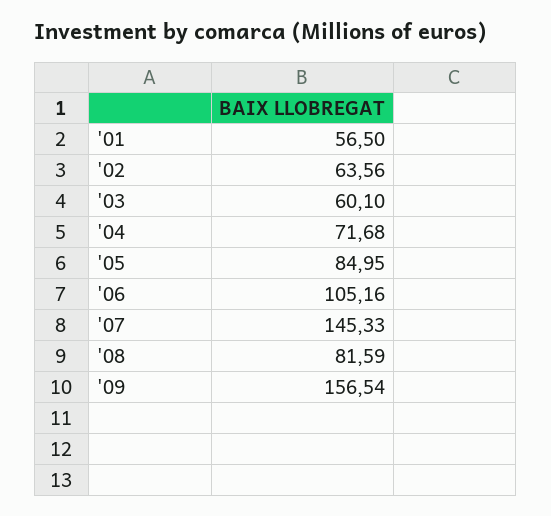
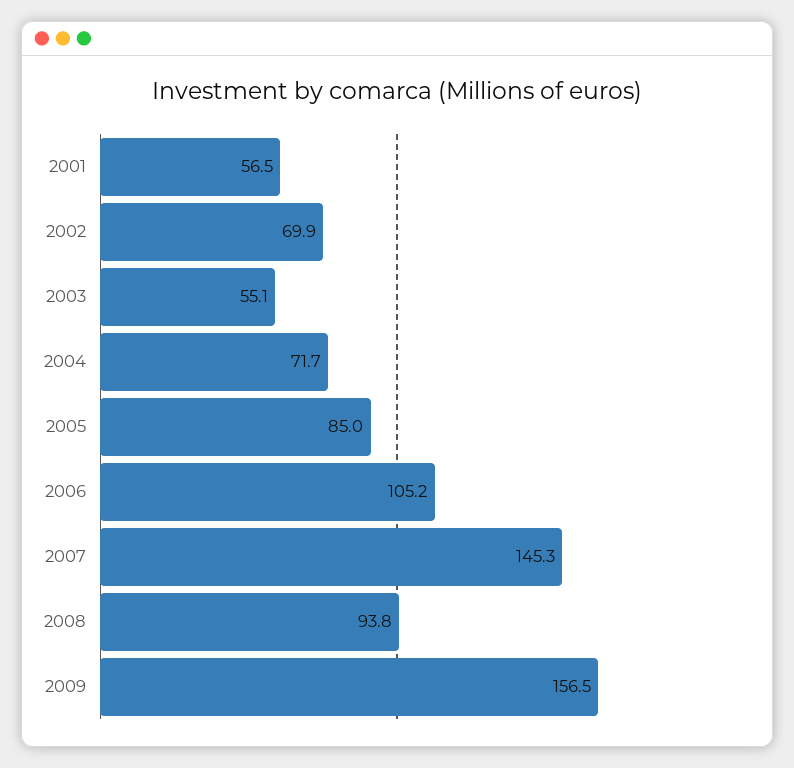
  {
    "'01": 56.5,
-   "'02": 63.56,
+   "'02": 69.9,
-   "'03": 60.1,
+   "'03": 55.1,
    "'04": 71.68,
    "'05": 84.95,
    "'06": 105.16,
    "'07": 145.33,
-   "'08": 81.59,
+   "'08": 93.8,
    "'09": 156.54
  }

